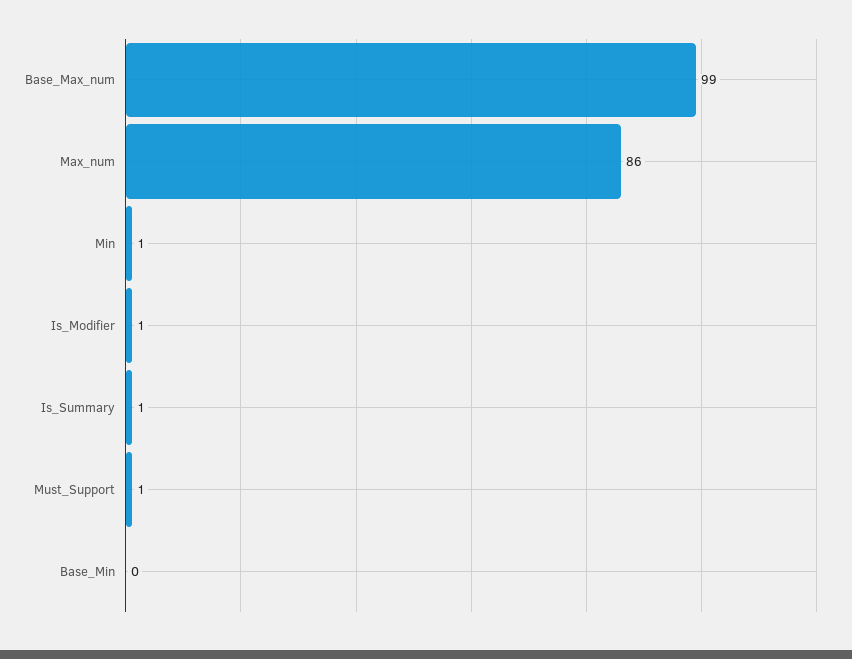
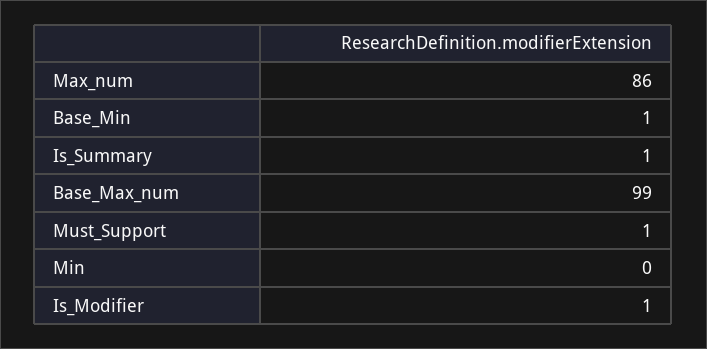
  {
    "Base_Max_num": 99,
    "Max_num": 86,
-   "Min": 1,
+   "Min": 0,
    "Is_Modifier": 1,
    "Is_Summary": 1,
    "Must_Support": 1,
-   "Base_Min": 0
+   "Base_Min": 1
  }

